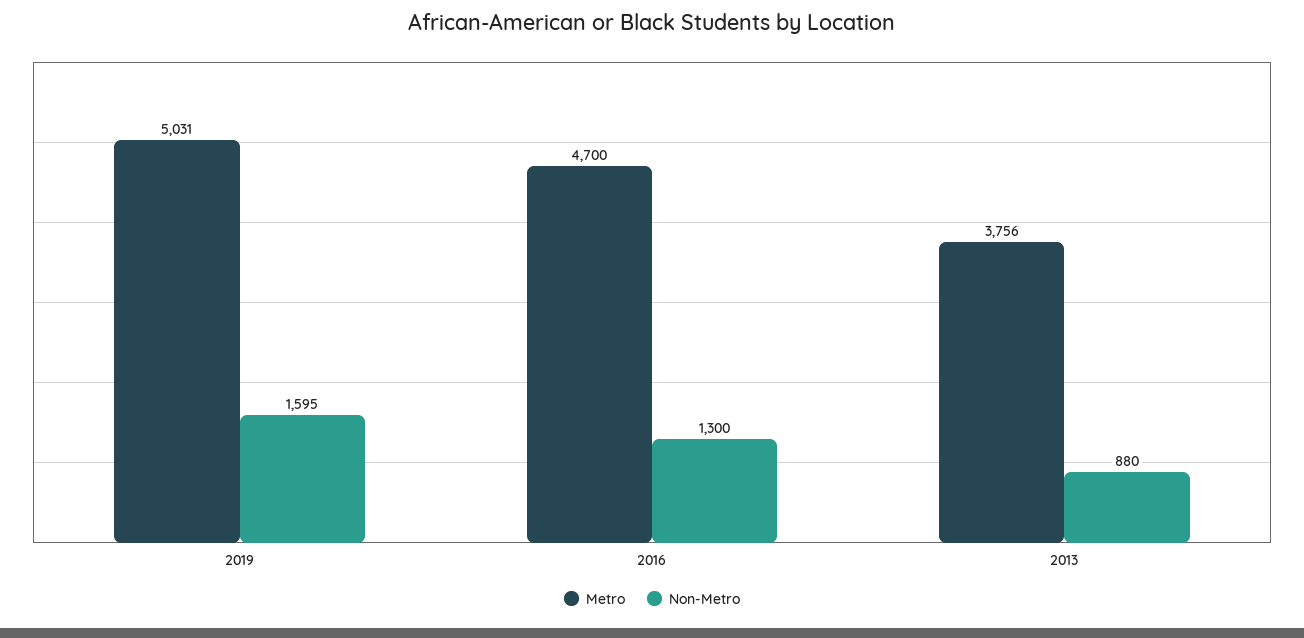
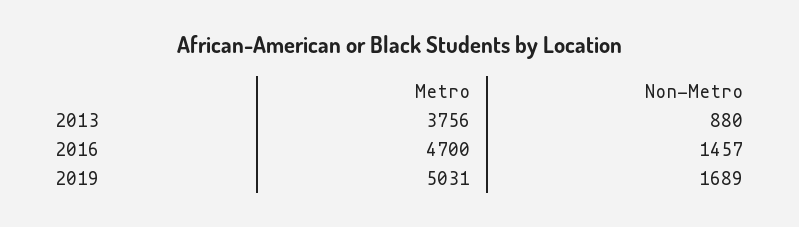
  {
    "Metro": {
      "2019": 5031,
      "2016": 4700,
      "2013": 3756
    },
    "Non-Metro": {
-     "2019": 1595,
+     "2019": 1689,
-     "2016": 1300,
+     "2016": 1457,
      "2013": 880
    }
  }

